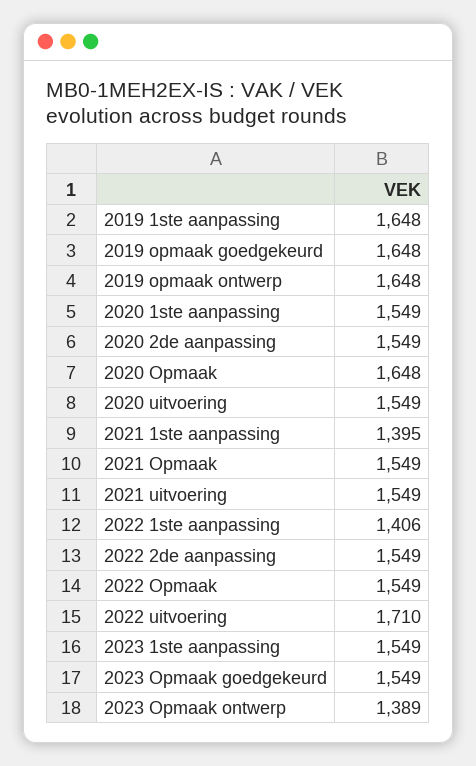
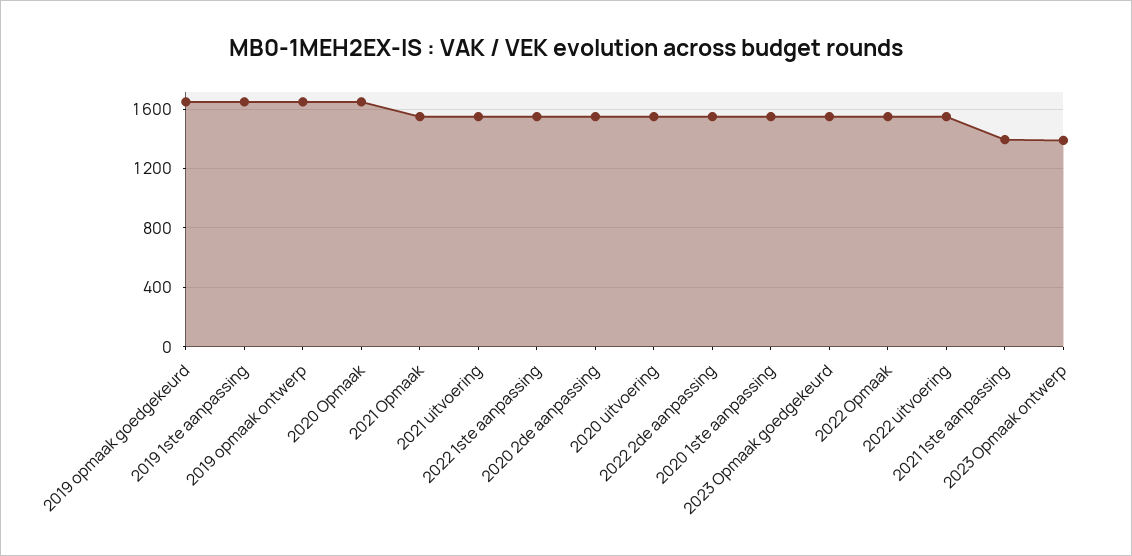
  {
    "2019 1ste aanpassing": 1648,
    "2019 opmaak goedgekeurd": 1648,
    "2019 opmaak ontwerp": 1648,
    "2020 1ste aanpassing": 1549,
    "2020 2de aanpassing": 1549,
    "2020 Opmaak": 1648,
    "2020 uitvoering": 1549,
    "2021 1ste aanpassing": 1395,
    "2021 Opmaak": 1549,
    "2021 uitvoering": 1549,
-   "2022 1ste aanpassing": 1406,
+   "2022 1ste aanpassing": 1550,
    "2022 2de aanpassing": 1549,
    "2022 Opmaak": 1549,
-   "2022 uitvoering": 1710,
+   "2022 uitvoering": 1550,
-   "2023 1ste aanpassing": 1549,
    "2023 Opmaak goedgekeurd": 1549,
    "2023 Opmaak ontwerp": 1389
  }

